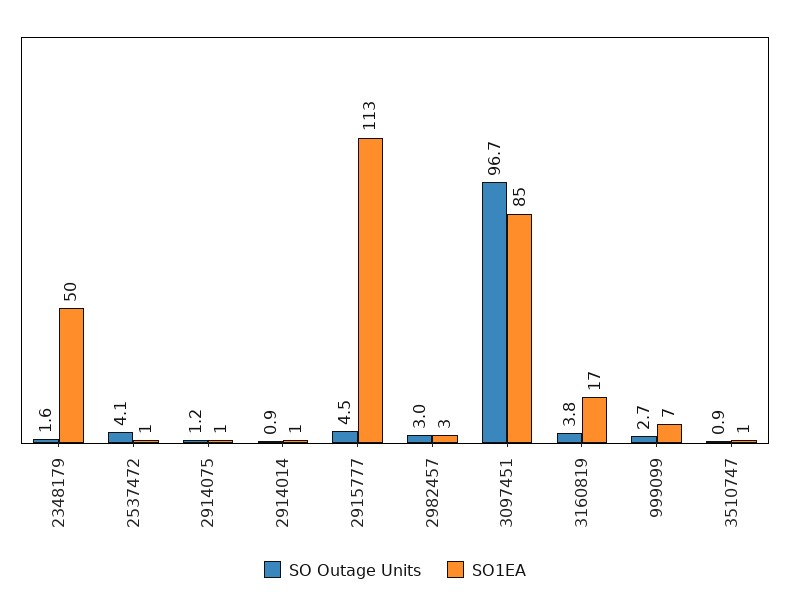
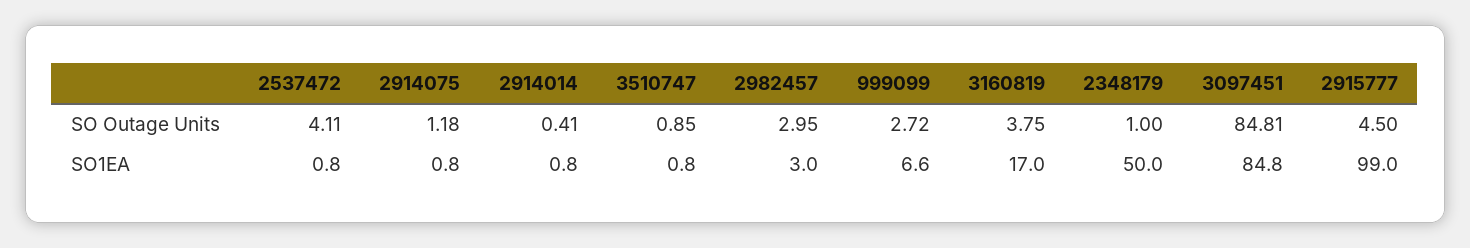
  {
    "SO Outage Units": {
-     "2348179": 1.6,
+     "2348179": 1,
      "2537472": 4.11,
      "2914075": 1.18,
-     "2914014": 0.9,
+     "2914014": 0.41,
      "2915777": 4.5,
      "2982457": 2.95,
-     "3097451": 96.7,
+     "3097451": 84.81,
      "3160819": 3.75,
      "999099": 2.72,
      "3510747": 0.85
    },
    "SO1EA": {
      "2348179": 50,
      "2537472": 0.8,
      "2914075": 0.8,
      "2914014": 0.8,
-     "2915777": 113,
+     "2915777": 99,
      "2982457": 3,
      "3097451": 84.8,
      "3160819": 17,
      "999099": 6.6,
      "3510747": 0.8
    }
  }

